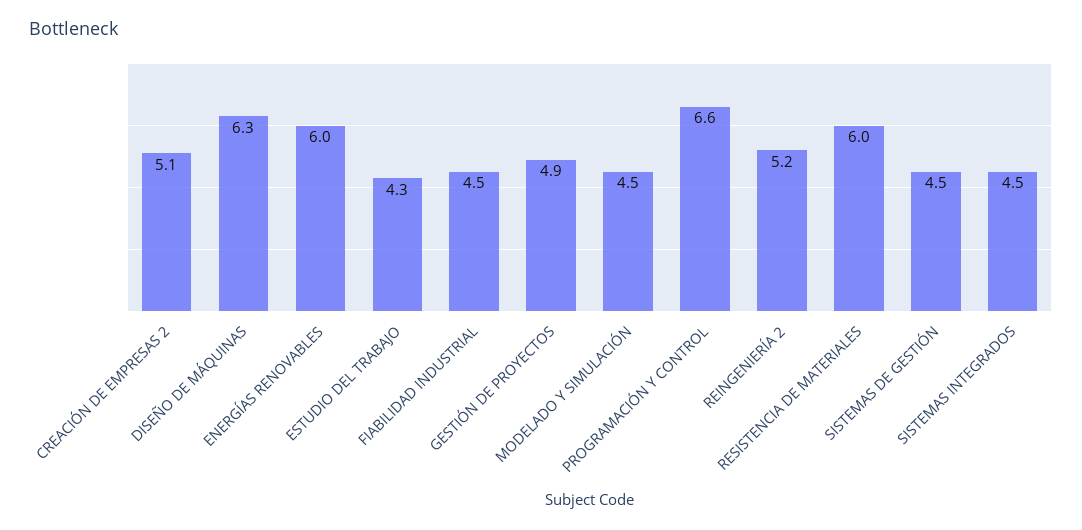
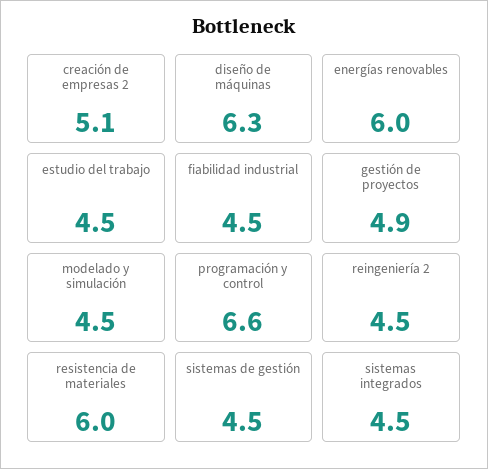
  {
    "CREACIÓN DE EMPRESAS 2": 5.1,
    "DISEÑO DE MÁQUINAS": 6.3,
    "ENERGÍAS RENOVABLES": 6,
-   "ESTUDIO DEL TRABAJO": 4.3,
+   "ESTUDIO DEL TRABAJO": 4.5,
    "FIABILIDAD INDUSTRIAL": 4.5,
    "GESTIÓN DE PROYECTOS": 4.9,
    "MODELADO Y SIMULACIÓN": 4.5,
    "PROGRAMACIÓN Y CONTROL": 6.6,
-   "REINGENIERÍA 2": 5.2,
+   "REINGENIERÍA 2": 4.5,
    "RESISTENCIA DE MATERIALES": 6,
    "SISTEMAS DE GESTIÓN": 4.5,
    "SISTEMAS INTEGRADOS": 4.5
  }

